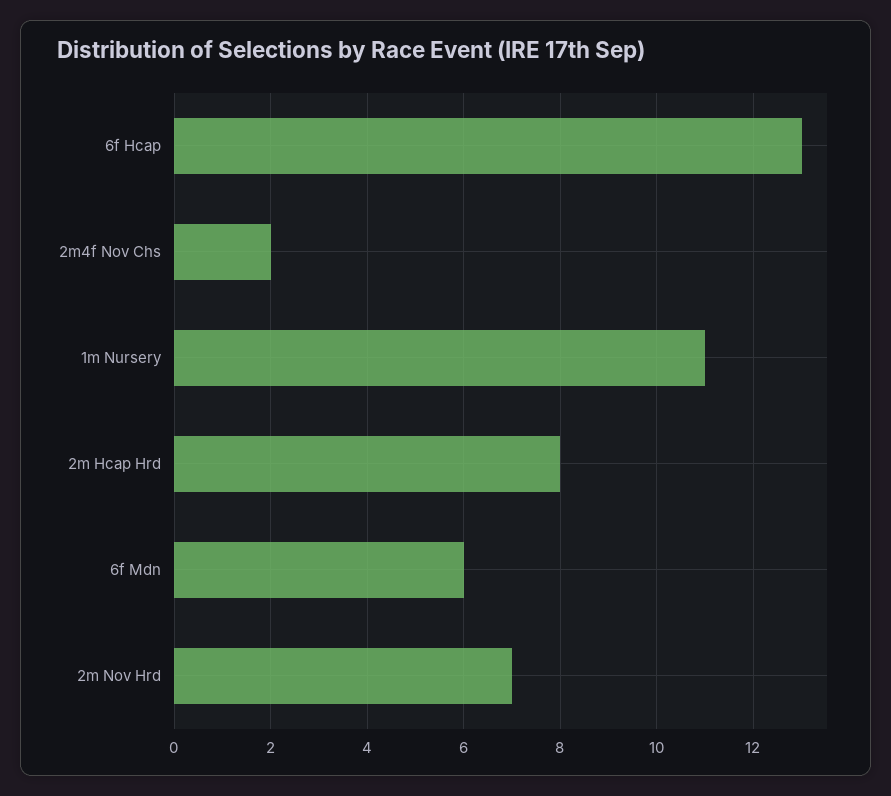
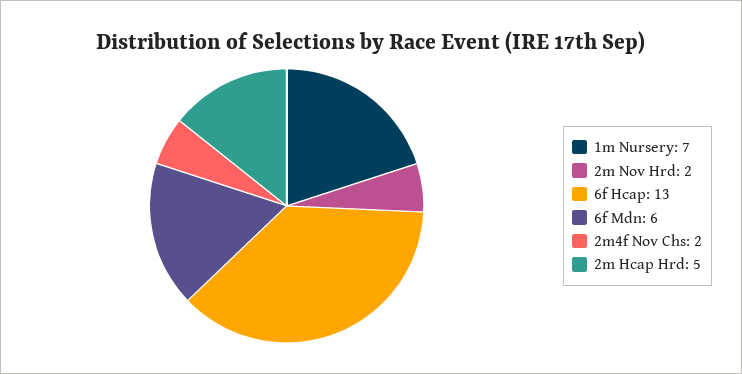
  {
    "6f Hcap": 13,
    "2m4f Nov Chs": 2,
-   "1m Nursery": 11,
+   "1m Nursery": 7,
-   "2m Hcap Hrd": 8,
+   "2m Hcap Hrd": 5,
    "6f Mdn": 6,
-   "2m Nov Hrd": 7
+   "2m Nov Hrd": 2
  }

